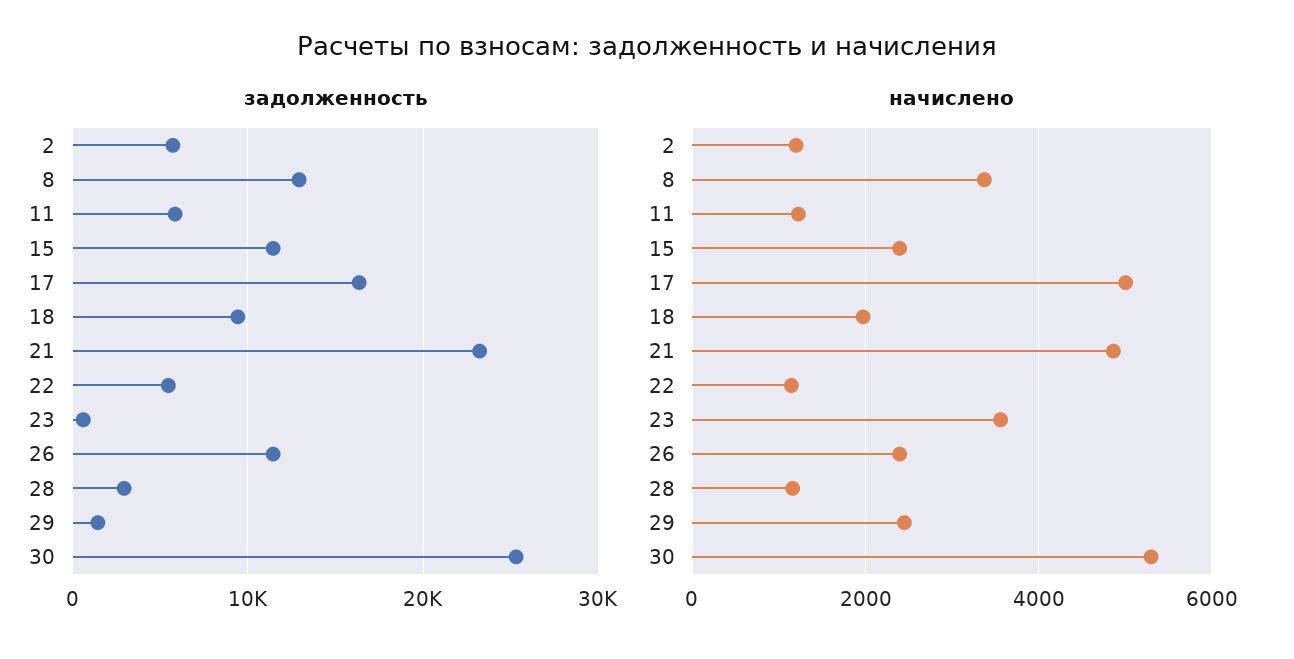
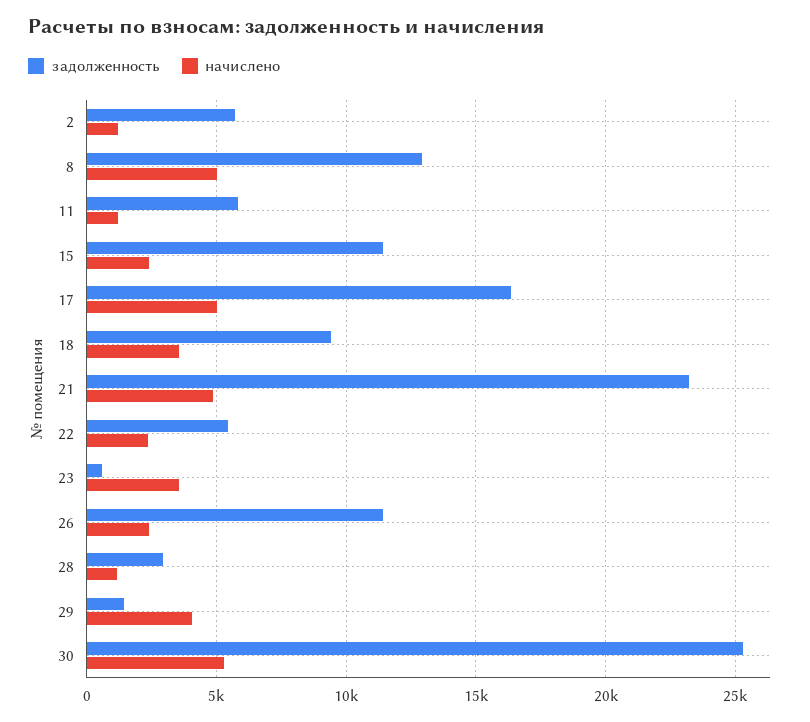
  {
    "задолженность": {
      "2": 5500,
      "8": 13000,
      "11": 6000,
      "15": 11500,
      "17": 16500,
      "18": 9500,
      "21": 23000,
      "22": 5500,
      "23": 500,
      "26": 11500,
      "28": 3000,
      "29": 1500,
      "30": 25500
    },
    "начислено": {
      "2": 1200,
-     "8": 3400,
+     "8": 5000,
      "11": 1200,
      "15": 2400,
      "17": 5000,
-     "18": 2000,
+     "18": 3500,
      "21": 4800,
-     "22": 1200,
+     "22": 2500,
      "23": 3600,
      "26": 2400,
      "28": 1200,
-     "29": 2400,
+     "29": 4000,
      "30": 5400
    }
  }

